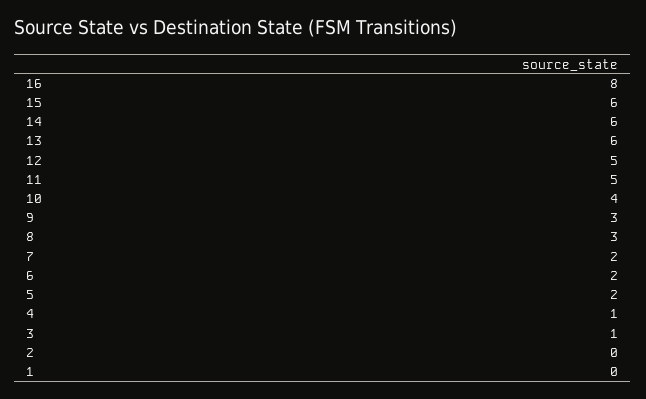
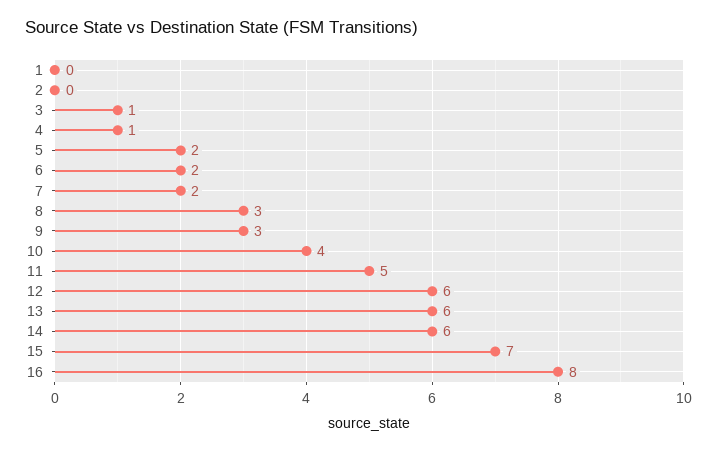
  {
    "16": 8,
-   "15": 6,
+   "15": 7,
    "14": 6,
    "13": 6,
-   "12": 5,
+   "12": 6,
    "11": 5,
    "10": 4,
    "9": 3,
    "8": 3,
    "7": 2,
    "6": 2,
    "5": 2,
    "4": 1,
    "3": 1,
    "2": 0,
    "1": 0
  }

